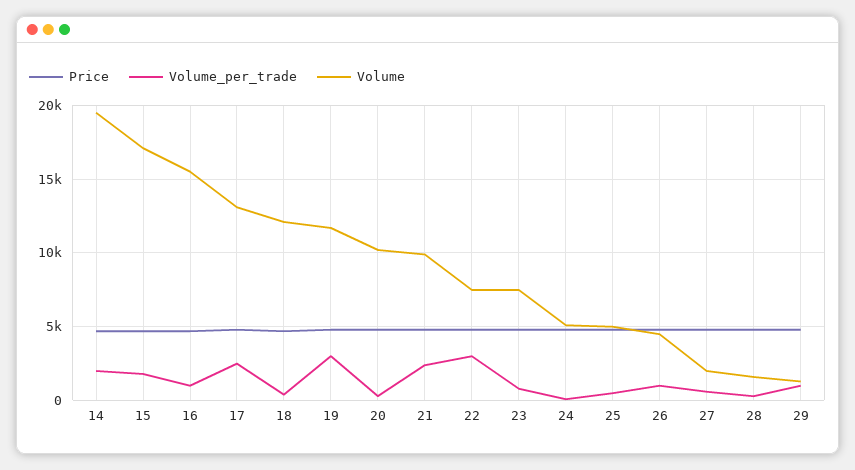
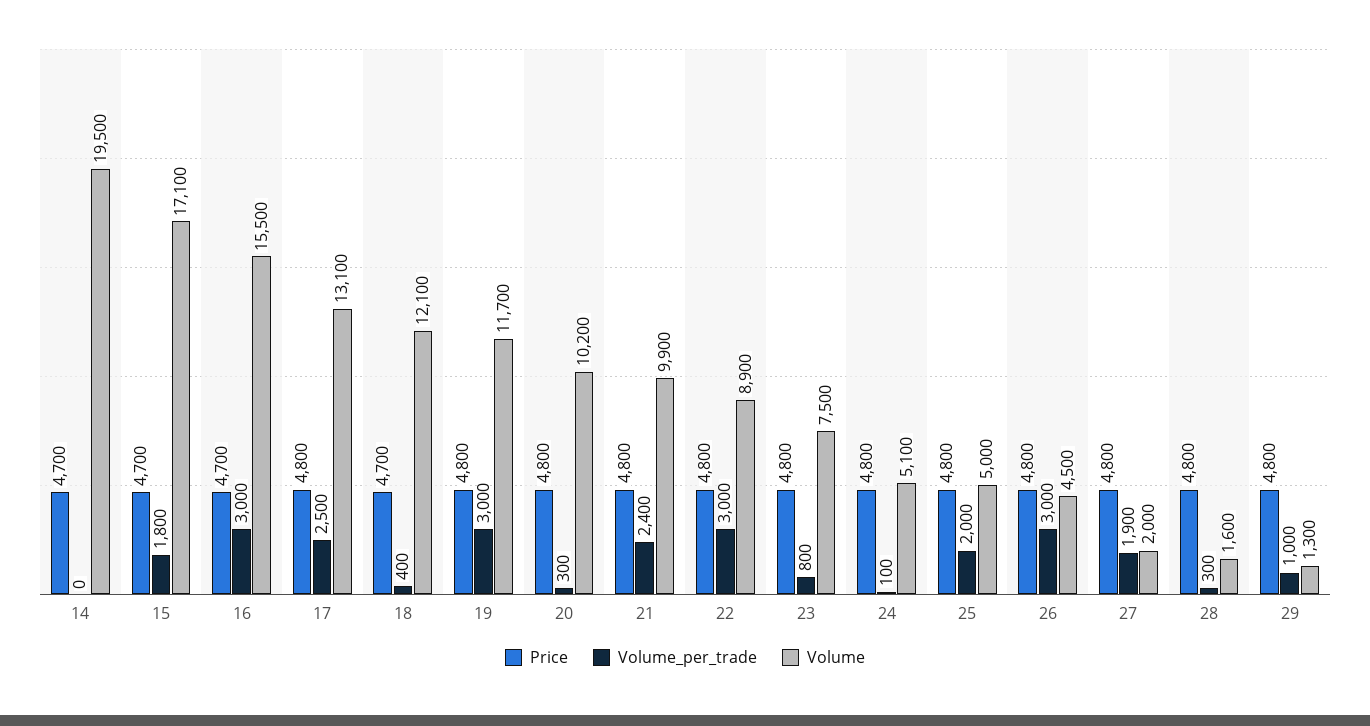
  {
    "Price": {
      "14": 4700,
      "15": 4700,
      "16": 4700,
      "17": 4800,
      "18": 4700,
      "19": 4800,
      "20": 4800,
      "21": 4800,
      "22": 4800,
      "23": 4800,
      "24": 4800,
      "25": 4800,
      "26": 4800,
      "27": 4800,
      "28": 4800,
      "29": 4800
    },
    "Volume_per_trade": {
-     "14": 2000,
+     "14": 0,
      "15": 1800,
-     "16": 1000,
+     "16": 3000,
      "17": 2500,
      "18": 400,
      "19": 3000,
      "20": 300,
      "21": 2400,
      "22": 3000,
      "23": 800,
      "24": 100,
-     "25": 500,
+     "25": 2000,
-     "26": 1000,
+     "26": 3000,
-     "27": 500,
+     "27": 1900,
      "28": 300,
      "29": 1000
    },
    "Volume": {
      "14": 19500,
      "15": 17100,
      "16": 15500,
      "17": 13100,
      "18": 12100,
      "19": 11700,
      "20": 10200,
      "21": 9900,
-     "22": 7500,
+     "22": 8900,
      "23": 7500,
      "24": 5100,
      "25": 5000,
      "26": 4500,
      "27": 2000,
      "28": 1600,
      "29": 1300
    }
  }

